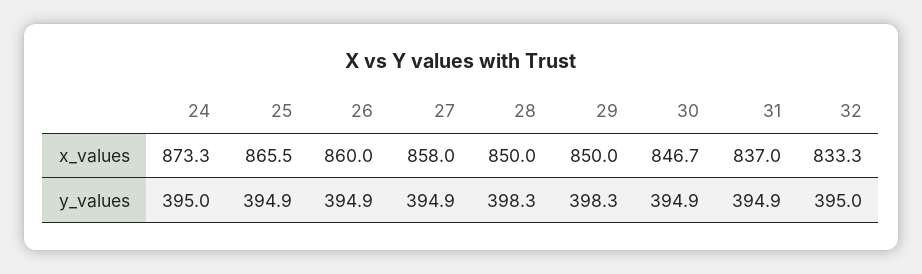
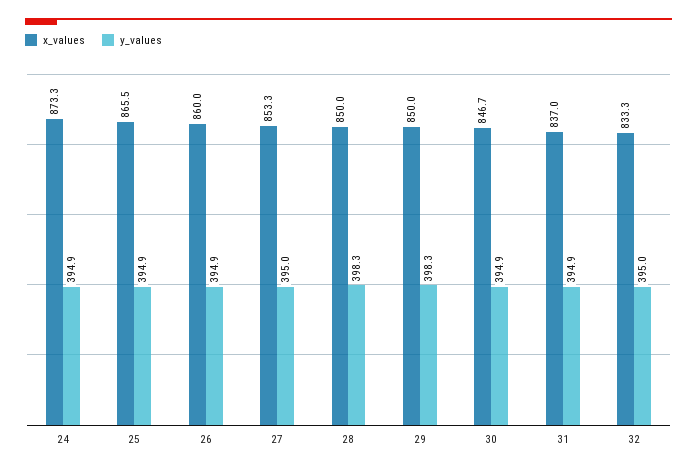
  {
    "x_values": {
      "24": 873.3,
      "25": 865.5,
      "26": 860,
-     "27": 858,
+     "27": 853.3,
      "28": 850,
      "29": 850,
      "30": 846.7,
      "31": 837,
      "32": 833.3
    },
    "y_values": {
-     "24": 395,
+     "24": 394.9,
      "25": 394.9,
      "26": 394.9,
-     "27": 394.9,
+     "27": 395,
      "28": 398.3,
      "29": 398.3,
      "30": 394.9,
      "31": 394.9,
      "32": 395
    }
  }

